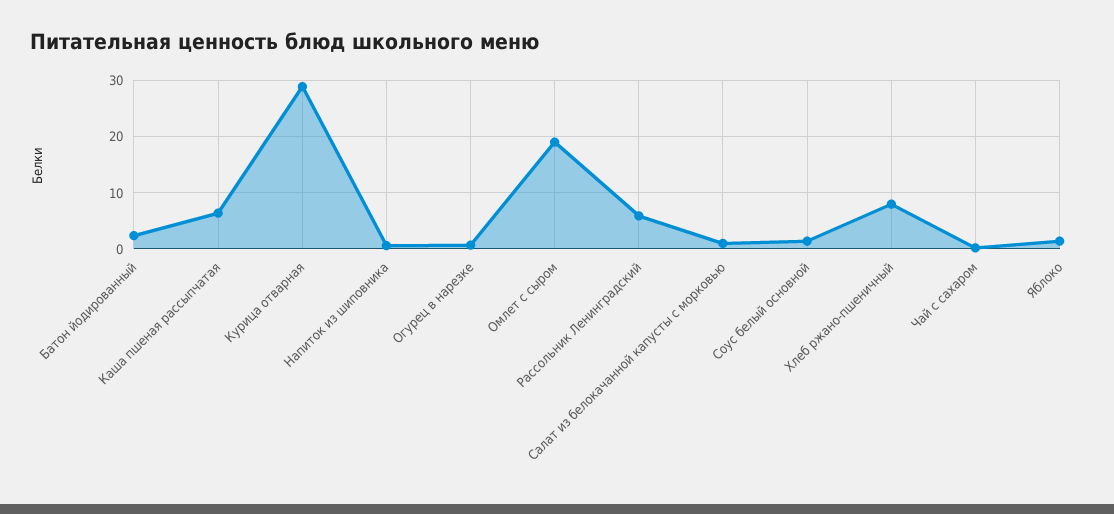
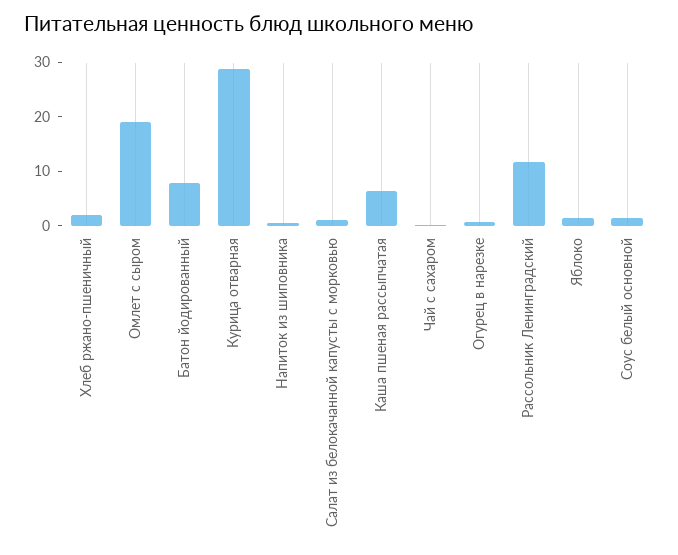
  {
-   "Батон йодированный": 2,
+   "Батон йодированный": 8,
    "Каша пшеная рассыпчатая": 6,
    "Курица отварная": 28,
    "Напиток из шиповника": 0,
    "Огурец в нарезке": 0,
    "Омлет с сыром": 20,
-   "Рассольник Ленинградский": 6,
+   "Рассольник Ленинградский": 12,
    "Салат из белокачанной капусты с морковью": 2,
    "Соус белый основной": 2,
-   "Хлеб ржано-пшеничный": 8,
+   "Хлеб ржано-пшеничный": 2,
    "Чай с сахаром": 0,
    "Яблоко": 2
  }

